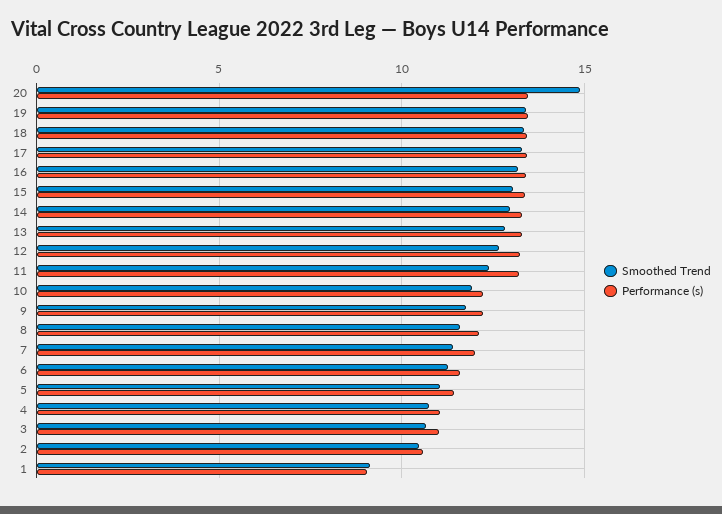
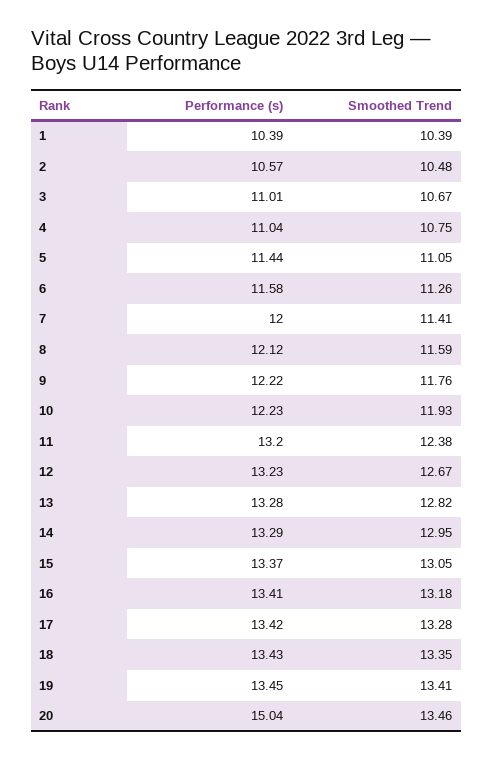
  {
    "Smoothed Trend": {
-     "20": 15,
+     "20": 13.46,
      "19": 13.41,
      "18": 13.35,
      "17": 13.28,
      "16": 13.18,
      "15": 13.05,
      "14": 12.95,
      "13": 12.82,
      "12": 12.67,
      "11": 12.38,
      "10": 11.93,
      "9": 11.76,
      "8": 11.59,
      "7": 11.41,
      "6": 11.26,
      "5": 11.05,
      "4": 10.75,
      "3": 10.67,
      "2": 10.48,
-     "1": 9
+     "1": 10.39
    },
    "Performance (s)": {
-     "20": 13.5,
+     "20": 15.04,
      "19": 13.45,
      "18": 13.43,
      "17": 13.42,
      "16": 13.41,
      "15": 13.37,
      "14": 13.29,
      "13": 13.28,
      "12": 13.23,
      "11": 13.2,
      "10": 12.23,
      "9": 12.22,
      "8": 12.12,
      "7": 12,
      "6": 11.58,
      "5": 11.44,
      "4": 11.04,
      "3": 11.01,
      "2": 10.57,
-     "1": 9
+     "1": 10.39
    }
  }

